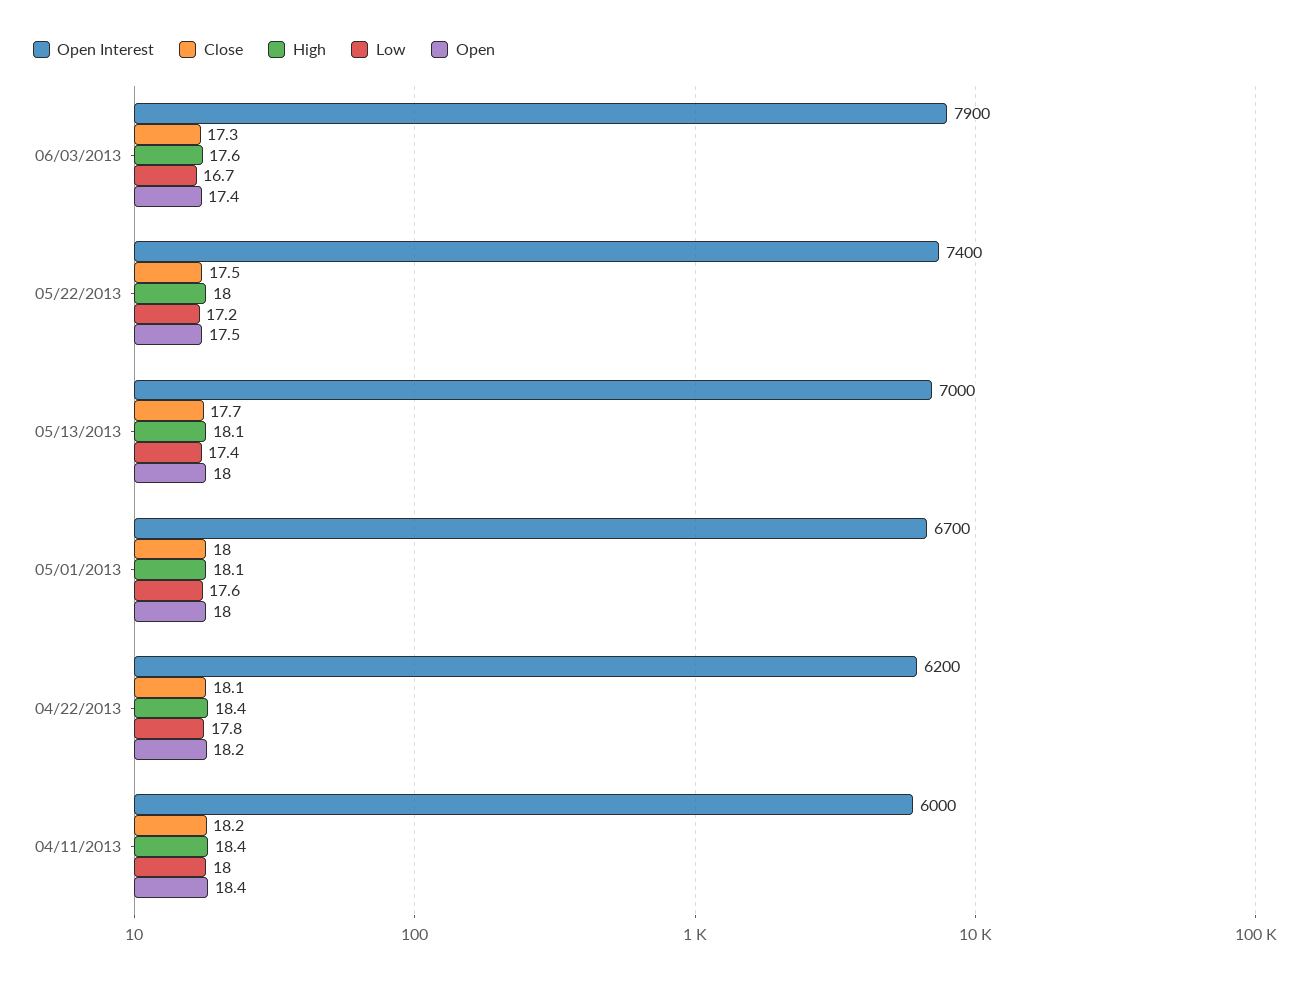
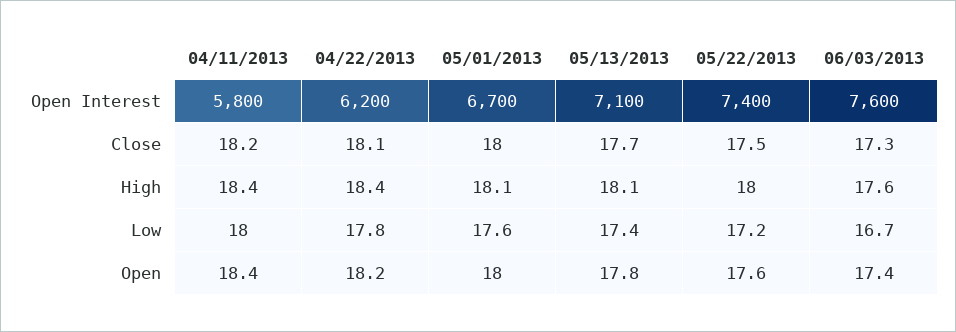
  {
    "Open Interest": {
-     "06/03/2013": 7900,
+     "06/03/2013": 7600,
      "05/22/2013": 7400,
-     "05/13/2013": 7000,
+     "05/13/2013": 7100,
      "05/01/2013": 6700,
      "04/22/2013": 6200,
-     "04/11/2013": 6000
+     "04/11/2013": 5800
    },
    "Close": {
      "06/03/2013": 17.3,
      "05/22/2013": 17.5,
      "05/13/2013": 17.7,
      "05/01/2013": 18,
      "04/22/2013": 18.1,
      "04/11/2013": 18.2
    },
    "High": {
      "06/03/2013": 17.6,
      "05/22/2013": 18,
      "05/13/2013": 18.1,
      "05/01/2013": 18.1,
      "04/22/2013": 18.4,
      "04/11/2013": 18.4
    },
    "Low": {
      "06/03/2013": 16.7,
      "05/22/2013": 17.2,
      "05/13/2013": 17.4,
      "05/01/2013": 17.6,
      "04/22/2013": 17.8,
      "04/11/2013": 18
    },
    "Open": {
      "06/03/2013": 17.4,
-     "05/22/2013": 17.5,
+     "05/22/2013": 17.6,
-     "05/13/2013": 18,
+     "05/13/2013": 17.8,
      "05/01/2013": 18,
      "04/22/2013": 18.2,
      "04/11/2013": 18.4
    }
  }

